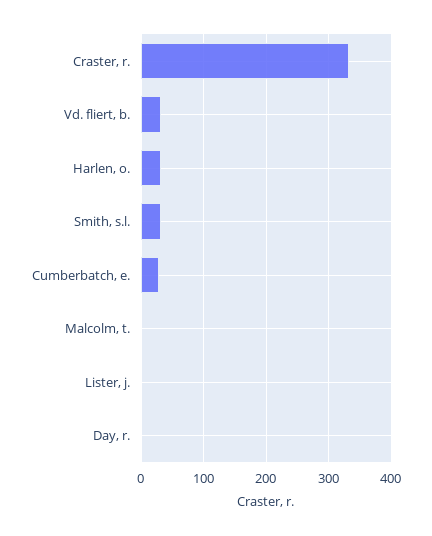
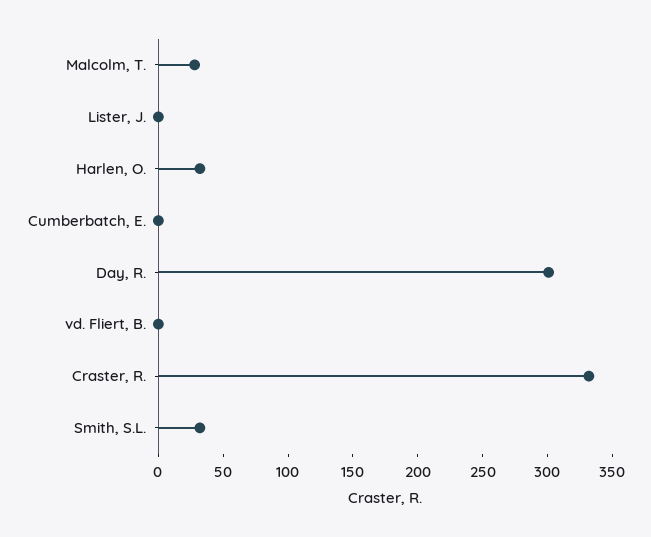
  {
    "Craster, r.": 330,
-   "Vd. fliert, b.": 30,
+   "Vd. fliert, b.": 0,
    "Harlen, o.": 30,
    "Smith, s.l.": 30,
-   "Cumberbatch, e.": 30,
+   "Cumberbatch, e.": 0,
-   "Malcolm, t.": 0,
+   "Malcolm, t.": 30,
    "Lister, j.": 0,
-   "Day, r.": 0
+   "Day, r.": 300
  }

